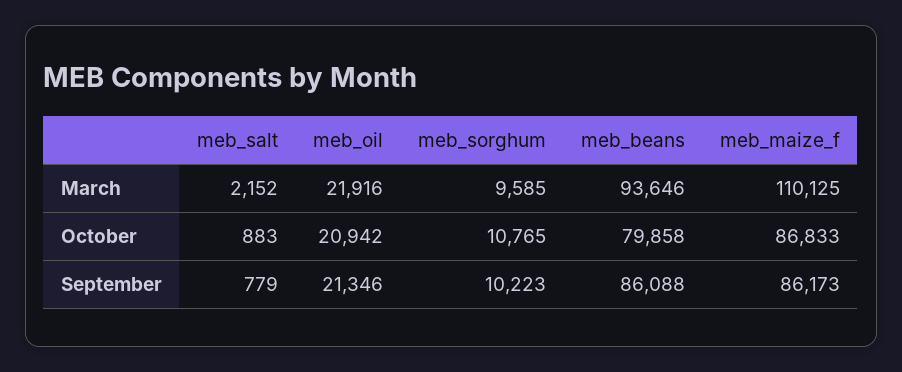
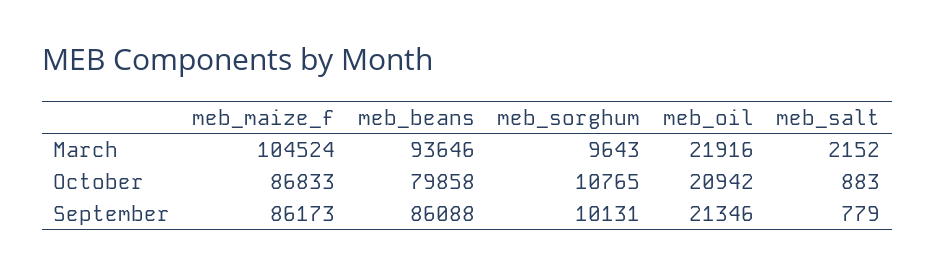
  {
    "meb_salt": {
      "March": 2152,
      "October": 883,
      "September": 779
    },
    "meb_oil": {
      "March": 21916,
      "October": 20942,
      "September": 21346
    },
    "meb_sorghum": {
-     "March": 9585,
+     "March": 9643,
      "October": 10765,
-     "September": 10223
+     "September": 10131
    },
    "meb_beans": {
      "March": 93646,
      "October": 79858,
      "September": 86088
    },
    "meb_maize_f": {
-     "March": 110125,
+     "March": 104524,
      "October": 86833,
      "September": 86173
    }
  }

